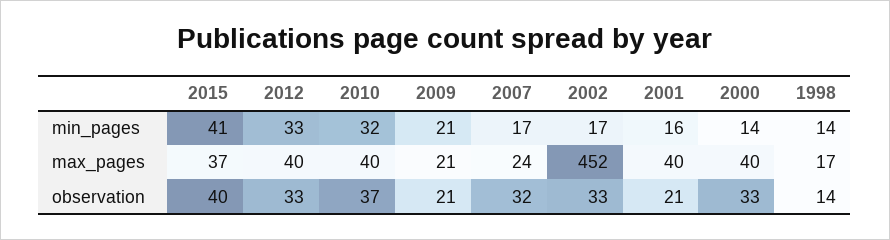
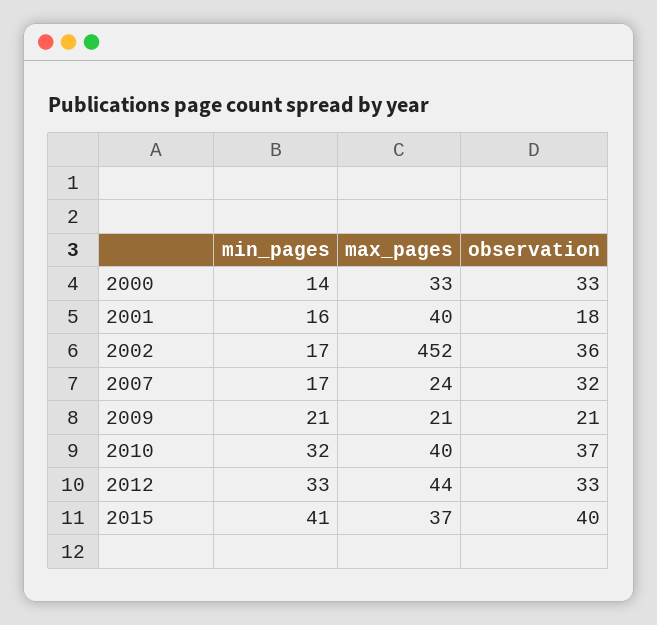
  {
    "2015": {
      "min_pages": 41,
      "max_pages": 37,
      "observation": 40
    },
    "2012": {
      "min_pages": 33,
-     "max_pages": 40,
+     "max_pages": 44,
      "observation": 33
    },
    "2010": {
      "min_pages": 32,
      "max_pages": 40,
      "observation": 37
    },
    "2009": {
      "min_pages": 21,
      "max_pages": 21,
      "observation": 21
    },
    "2007": {
      "min_pages": 17,
      "max_pages": 24,
      "observation": 32
    },
    "2002": {
      "min_pages": 17,
      "max_pages": 452,
-     "observation": 33
+     "observation": 36
    },
    "2001": {
      "min_pages": 16,
      "max_pages": 40,
-     "observation": 21
+     "observation": 18
    },
    "2000": {
      "min_pages": 14,
-     "max_pages": 40,
+     "max_pages": 33,
      "observation": 33
-   },
+   }
-   "1998": {
-     "min_pages": 14,
-     "max_pages": 17,
-     "observation": 14
-   }
  }

